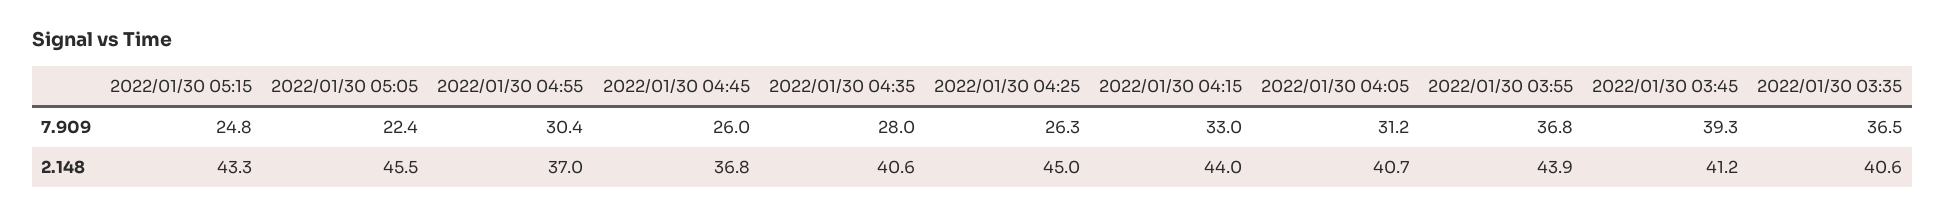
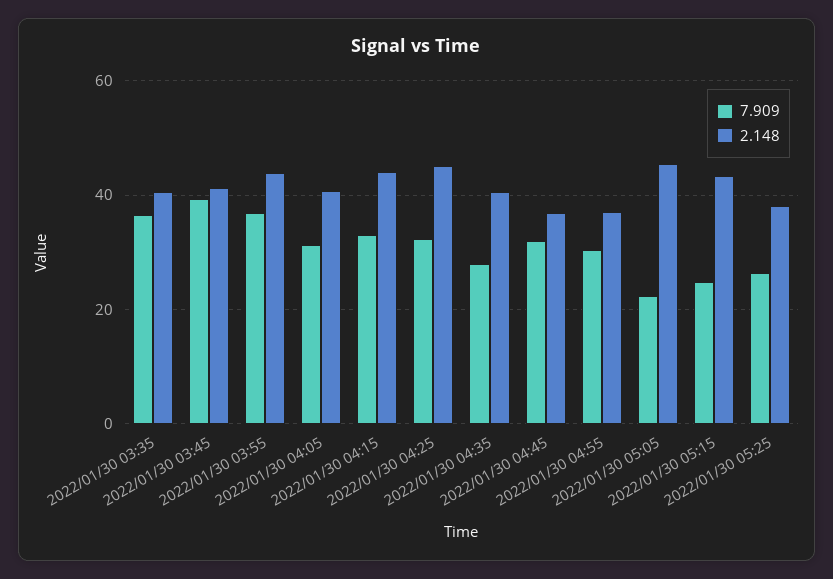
  {
    "7.909": {
      "2022/01/30 05:15": 24.8,
      "2022/01/30 05:05": 22.4,
      "2022/01/30 04:55": 30.4,
-     "2022/01/30 04:45": 26,
+     "2022/01/30 04:45": 32,
      "2022/01/30 04:35": 28,
-     "2022/01/30 04:25": 26.3,
+     "2022/01/30 04:25": 32,
      "2022/01/30 04:15": 33,
      "2022/01/30 04:05": 31.2,
      "2022/01/30 03:55": 36.8,
      "2022/01/30 03:45": 39.3,
-     "2022/01/30 03:35": 36.5
+     "2022/01/30 03:35": 36.5,
+     "2022/01/30 05:25": 26
    },
    "2.148": {
      "2022/01/30 05:15": 43.3,
      "2022/01/30 05:05": 45.5,
      "2022/01/30 04:55": 37,
      "2022/01/30 04:45": 36.8,
      "2022/01/30 04:35": 40.6,
      "2022/01/30 04:25": 45,
      "2022/01/30 04:15": 44,
      "2022/01/30 04:05": 40.7,
      "2022/01/30 03:55": 43.9,
      "2022/01/30 03:45": 41.2,
-     "2022/01/30 03:35": 40.6
+     "2022/01/30 03:35": 40.6,
+     "2022/01/30 05:25": 38
    }
  }

